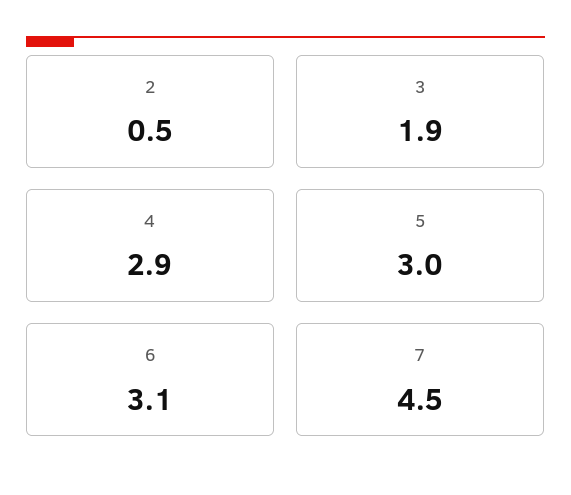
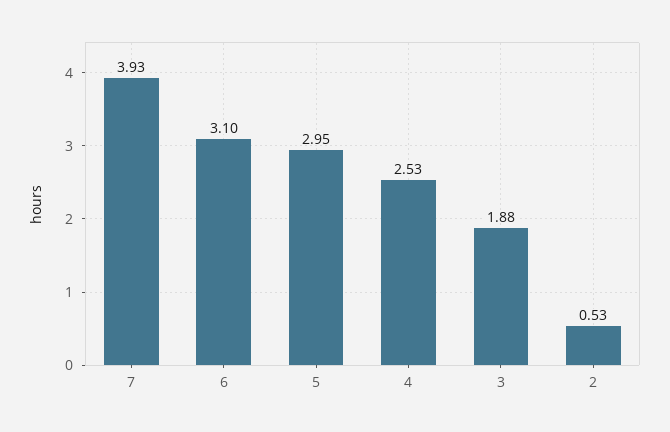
  {
    "2": 0.53,
    "3": 1.88,
-   "4": 2.9,
+   "4": 2.53,
    "5": 2.95,
    "6": 3.1,
-   "7": 4.5
+   "7": 3.93
  }

